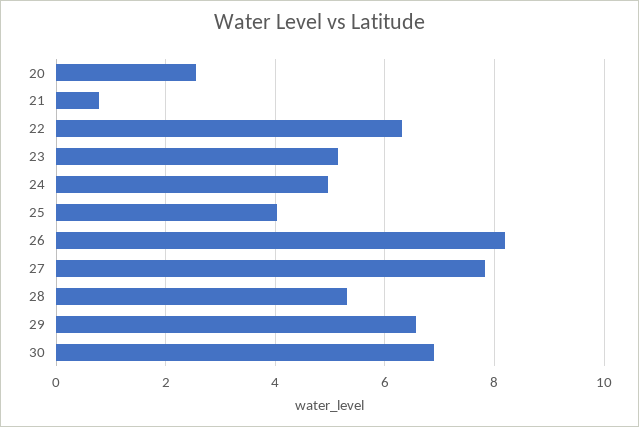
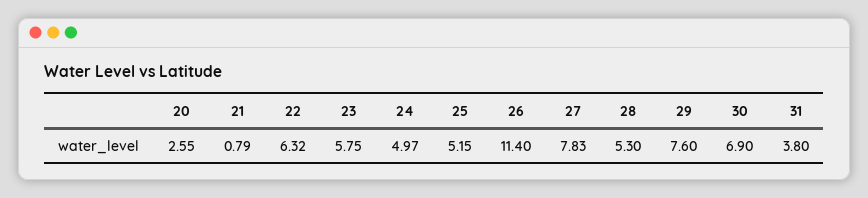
  {
    "20": 2.55,
    "21": 0.79,
    "22": 6.32,
-   "23": 5.2,
+   "23": 5.75,
    "24": 4.97,
-   "25": 4,
+   "25": 5.15,
-   "26": 8.2,
+   "26": 11.4,
    "27": 7.83,
    "28": 5.3,
-   "29": 6.6,
+   "29": 7.6,
-   "30": 6.9
+   "30": 6.9,
+   "31": 3.8
  }

